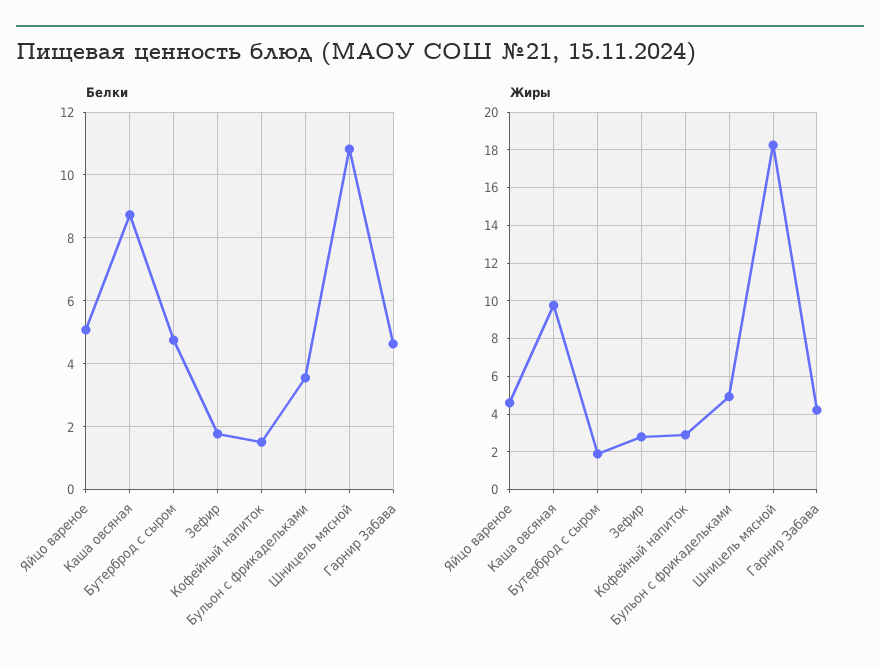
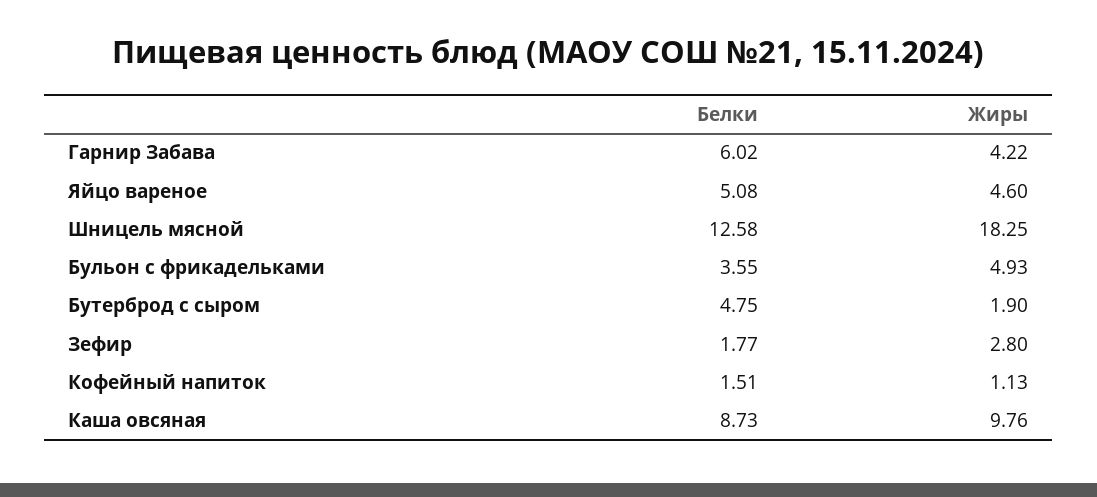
  {
    "Белки": {
      "Яйцо вареное": 5.08,
      "Каша овсяная": 8.73,
      "Бутерброд с сыром": 4.75,
      "Зефир": 1.77,
      "Кофейный напиток": 1.51,
      "Бульон с фрикадельками": 3.55,
-     "Шницель мясной": 10.8,
+     "Шницель мясной": 12.58,
-     "Гарнир Забава": 4.6
+     "Гарнир Забава": 6.02
    },
    "Жиры": {
      "Яйцо вареное": 4.6,
      "Каша овсяная": 9.76,
      "Бутерброд с сыром": 1.9,
      "Зефир": 2.8,
-     "Кофейный напиток": 3,
+     "Кофейный напиток": 1.13,
      "Бульон с фрикадельками": 4.93,
      "Шницель мясной": 18.25,
      "Гарнир Забава": 4.22
    }
  }

